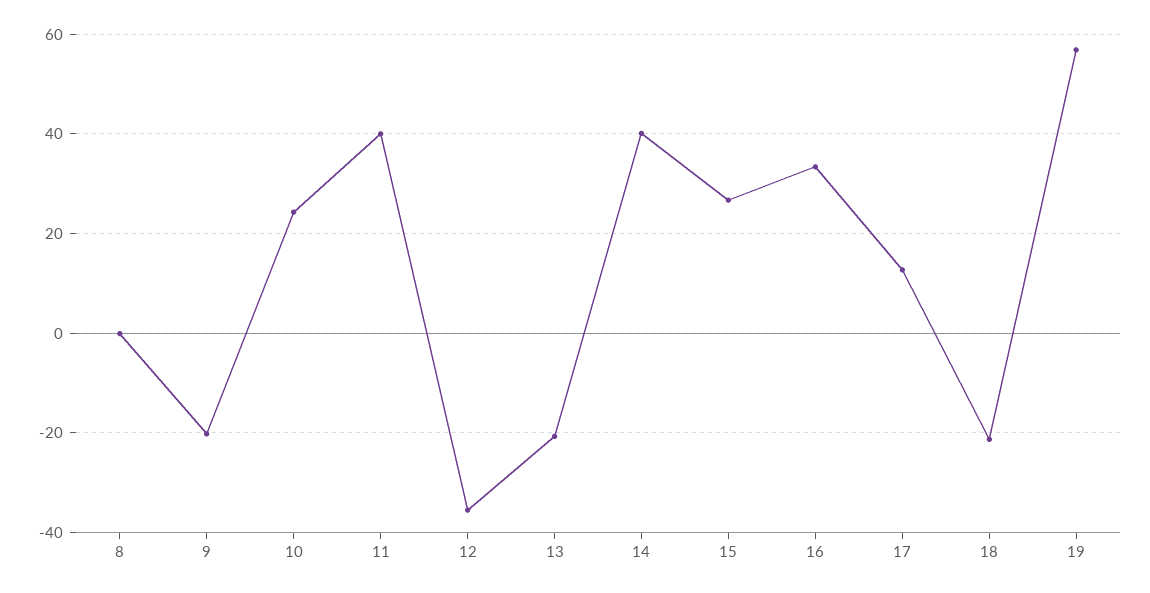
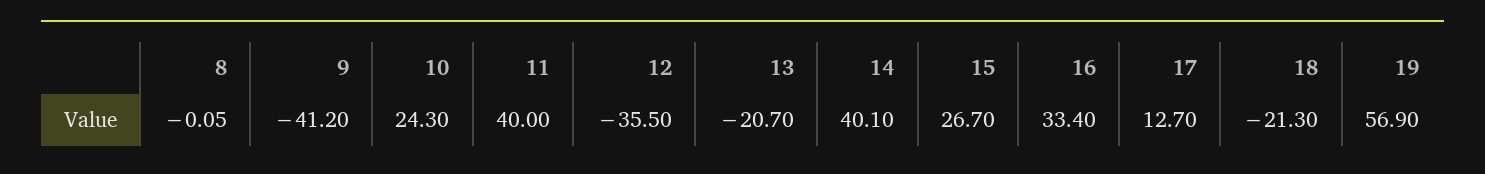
  {
    "8": -0.05,
-   "9": -20,
+   "9": -41.2,
    "10": 24.3,
    "11": 40,
    "12": -35.5,
    "13": -20.7,
    "14": 40.1,
    "15": 26.7,
    "16": 33.4,
    "17": 12.7,
    "18": -21.3,
    "19": 56.9
  }

